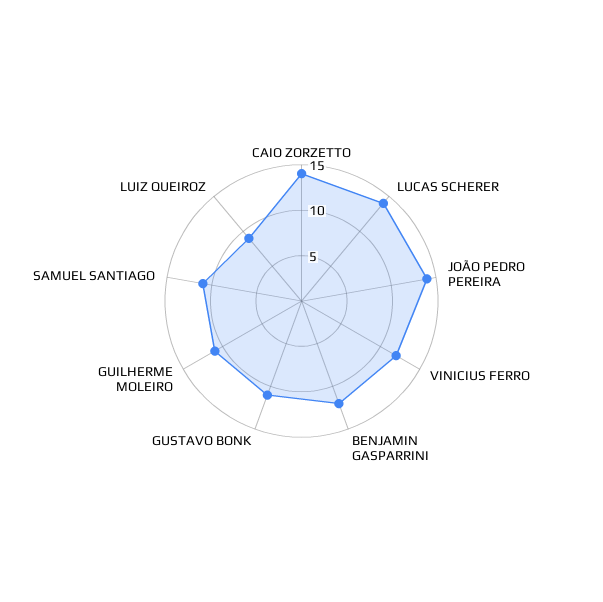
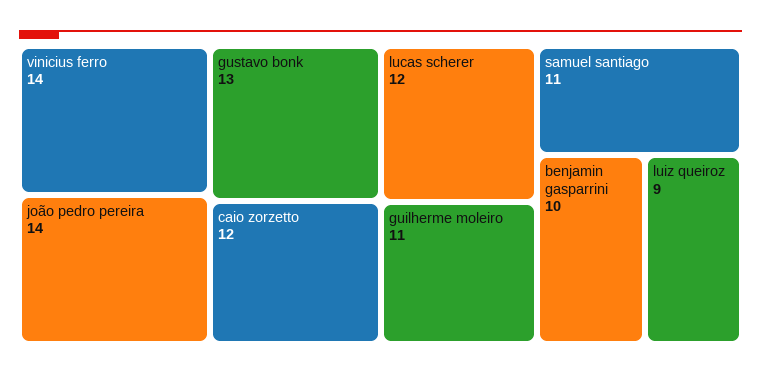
  {
-   "CAIO ZORZETTO": 14,
+   "CAIO ZORZETTO": 12,
-   "LUCAS SCHERER": 14,
+   "LUCAS SCHERER": 12,
    "JOÃO PEDRO PEREIRA": 14,
-   "VINICIUS FERRO": 12,
+   "VINICIUS FERRO": 14,
-   "BENJAMIN GASPARRINI": 12,
+   "BENJAMIN GASPARRINI": 10,
-   "GUSTAVO BONK": 11,
+   "GUSTAVO BONK": 13,
    "GUILHERME MOLEIRO": 11,
    "SAMUEL SANTIAGO": 11,
    "LUIZ QUEIROZ": 9
  }

